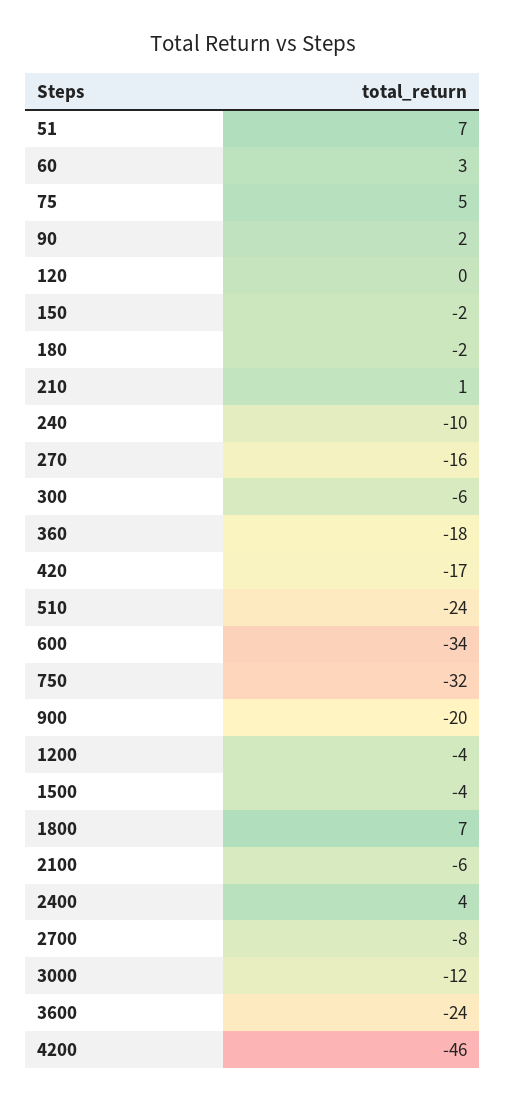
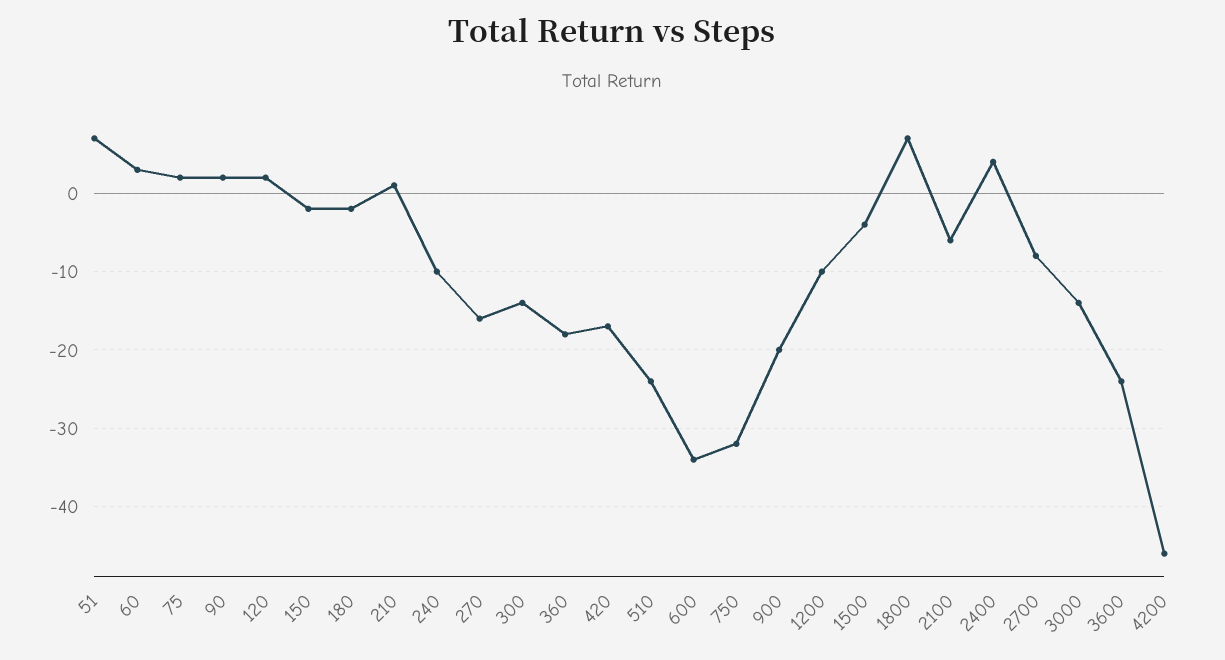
  {
    "51": 7,
    "60": 3,
-   "75": 5,
+   "75": 2,
    "90": 2,
-   "120": 0,
+   "120": 2,
    "150": -2,
    "180": -2,
    "210": 1,
    "240": -10,
    "270": -16,
-   "300": -6,
+   "300": -14,
    "360": -18,
    "420": -17,
    "510": -24,
    "600": -34,
    "750": -32,
    "900": -20,
-   "1200": -4,
+   "1200": -10,
    "1500": -4,
    "1800": 7,
    "2100": -6,
    "2400": 4,
    "2700": -8,
-   "3000": -12,
+   "3000": -14,
    "3600": -24,
    "4200": -46
  }

